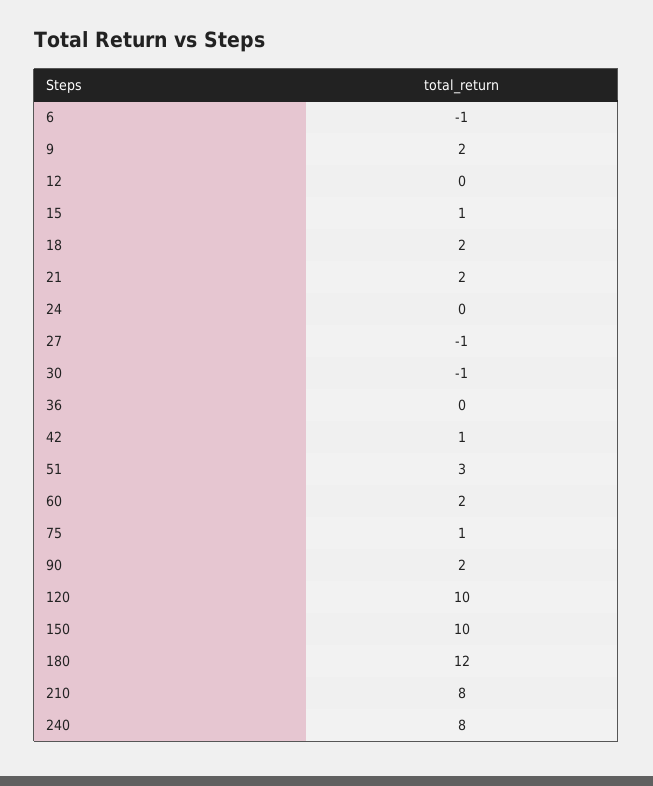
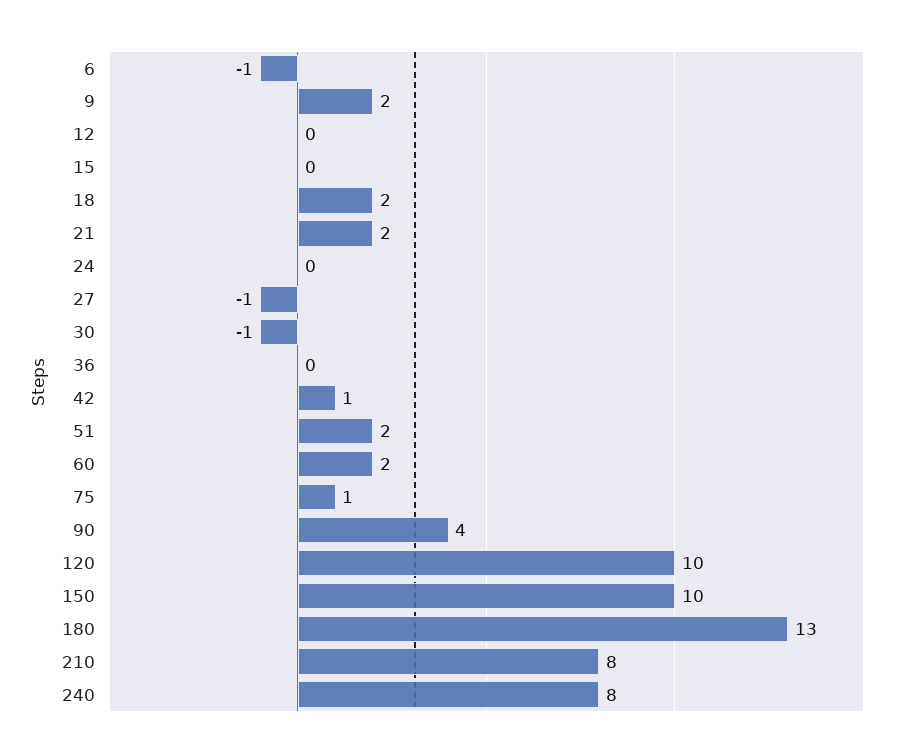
  {
    "6": -1,
    "9": 2,
    "12": 0,
-   "15": 1,
+   "15": 0,
    "18": 2,
    "21": 2,
    "24": 0,
    "27": -1,
    "30": -1,
    "36": 0,
    "42": 1,
-   "51": 3,
+   "51": 2,
    "60": 2,
    "75": 1,
-   "90": 2,
+   "90": 4,
    "120": 10,
    "150": 10,
-   "180": 12,
+   "180": 13,
    "210": 8,
    "240": 8
  }

